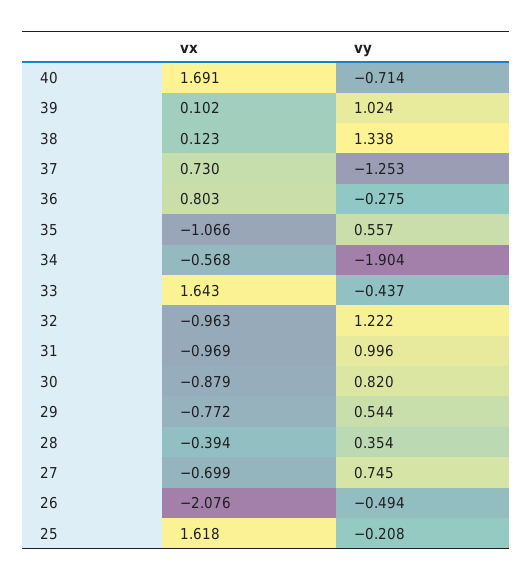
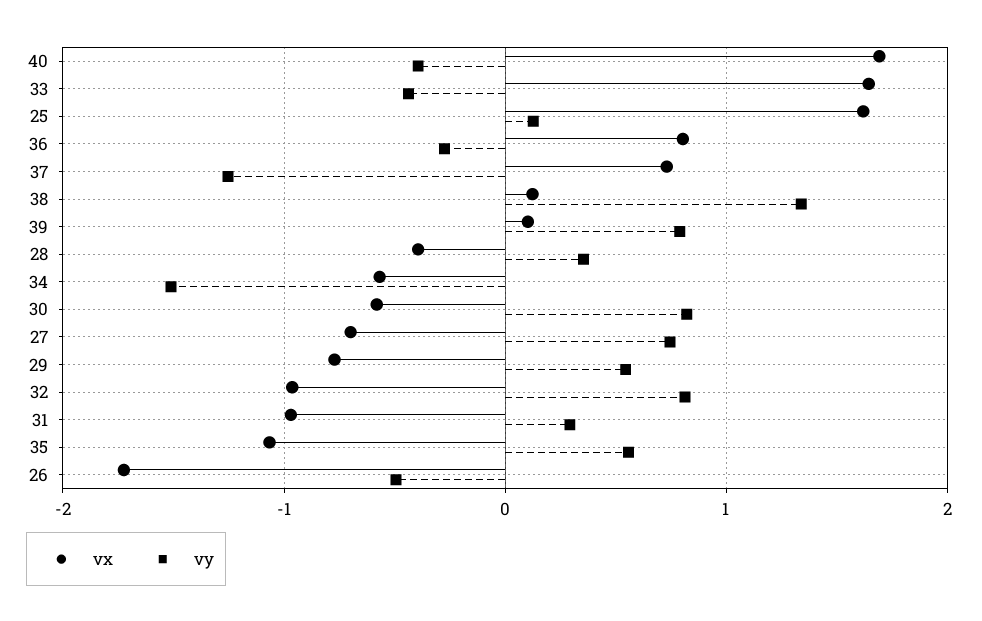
  {
    "vx": {
      "40": 1.691,
      "39": 0.102,
      "38": 0.123,
      "37": 0.73,
      "36": 0.803,
      "35": -1.066,
      "34": -0.568,
      "33": 1.643,
      "32": -0.963,
      "31": -0.969,
-     "30": -0.879,
+     "30": -0.6,
      "29": -0.772,
      "28": -0.394,
      "27": -0.699,
-     "26": -2.076,
+     "26": -1.7,
      "25": 1.618
    },
    "vy": {
-     "40": -0.714,
+     "40": -0.4,
-     "39": 1.024,
+     "39": 0.8,
      "38": 1.338,
      "37": -1.253,
      "36": -0.275,
      "35": 0.557,
-     "34": -1.904,
+     "34": -1.5,
      "33": -0.437,
-     "32": 1.222,
+     "32": 0.8,
-     "31": 0.996,
+     "31": 0.3,
      "30": 0.82,
      "29": 0.544,
      "28": 0.354,
      "27": 0.745,
      "26": -0.494,
-     "25": -0.208
+     "25": 0.1
    }
  }

